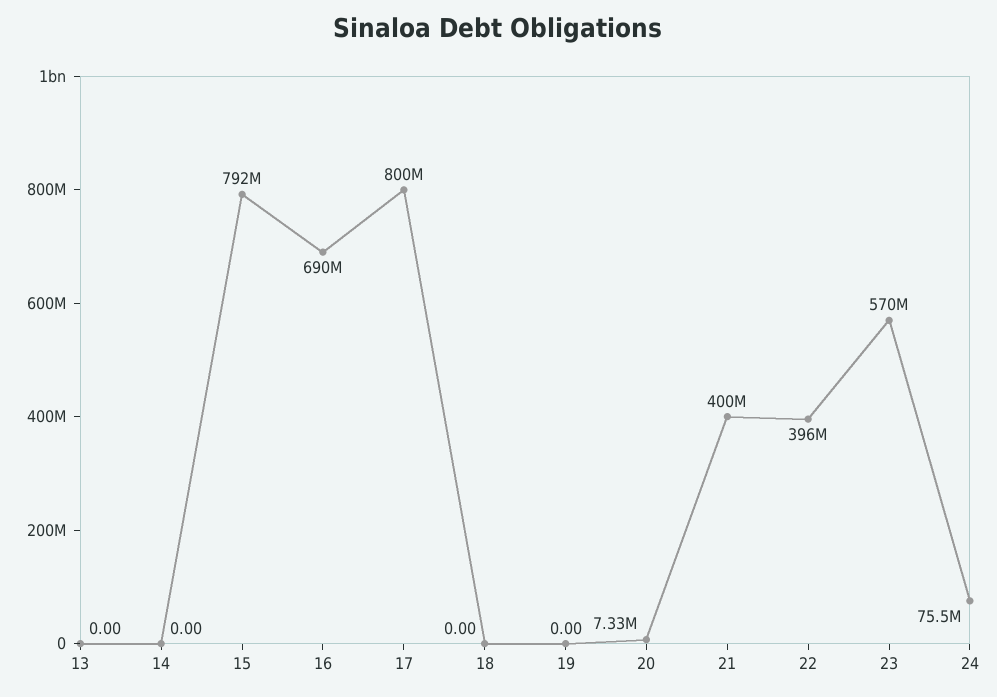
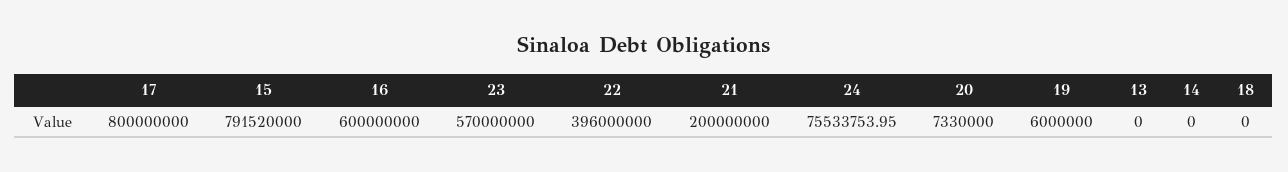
  {
    "13": 0,
    "14": 0,
    "15": 791520000,
-   "16": 690000000,
+   "16": 600000000,
    "17": 800000000,
    "18": 0,
-   "19": 0,
+   "19": 6000000,
    "20": 7330000,
-   "21": 400000000,
+   "21": 200000000,
    "22": 396000000,
    "23": 570000000,
    "24": 75533753.95
  }

